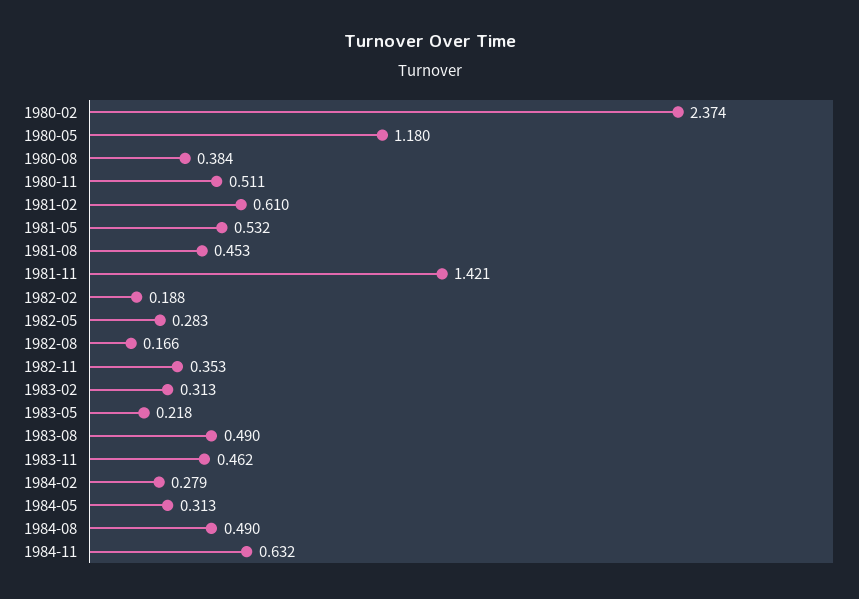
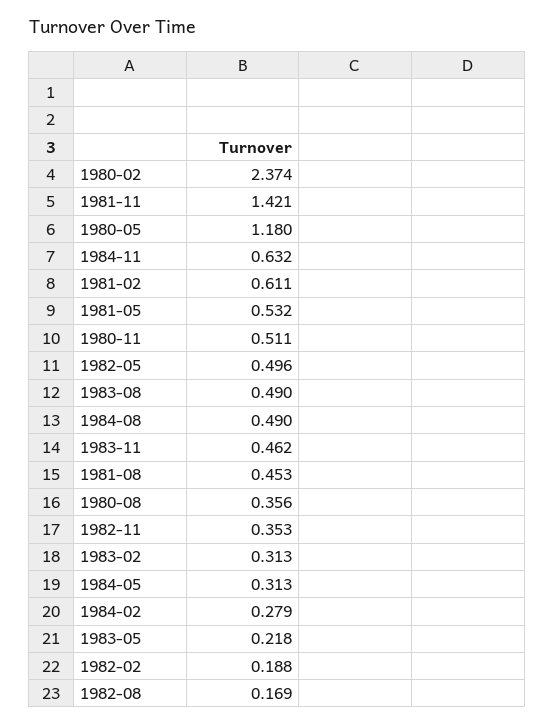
  {
    "1980-02": 2.374,
    "1980-05": 1.18,
-   "1980-08": 0.384,
+   "1980-08": 0.356,
    "1980-11": 0.511,
-   "1981-02": 0.61,
+   "1981-02": 0.611,
    "1981-05": 0.532,
    "1981-08": 0.453,
    "1981-11": 1.421,
    "1982-02": 0.188,
-   "1982-05": 0.283,
+   "1982-05": 0.496,
-   "1982-08": 0.166,
+   "1982-08": 0.169,
    "1982-11": 0.353,
    "1983-02": 0.313,
    "1983-05": 0.218,
    "1983-08": 0.49,
    "1983-11": 0.462,
    "1984-02": 0.279,
    "1984-05": 0.313,
    "1984-08": 0.49,
    "1984-11": 0.632
  }

